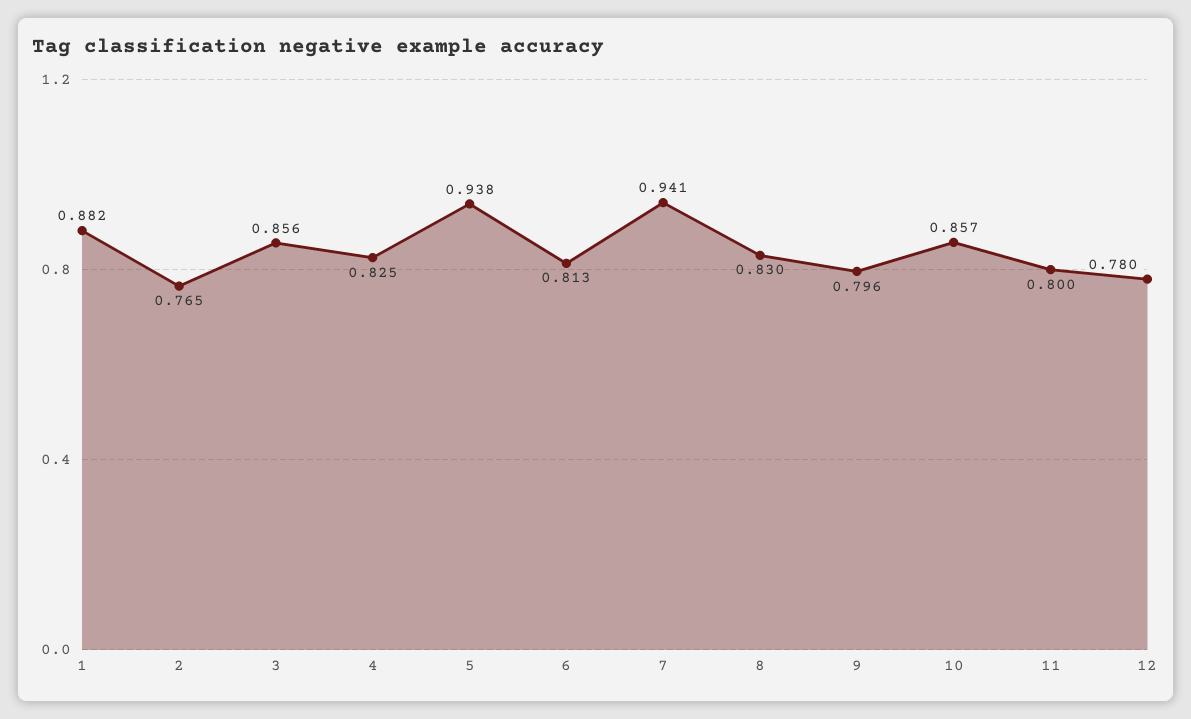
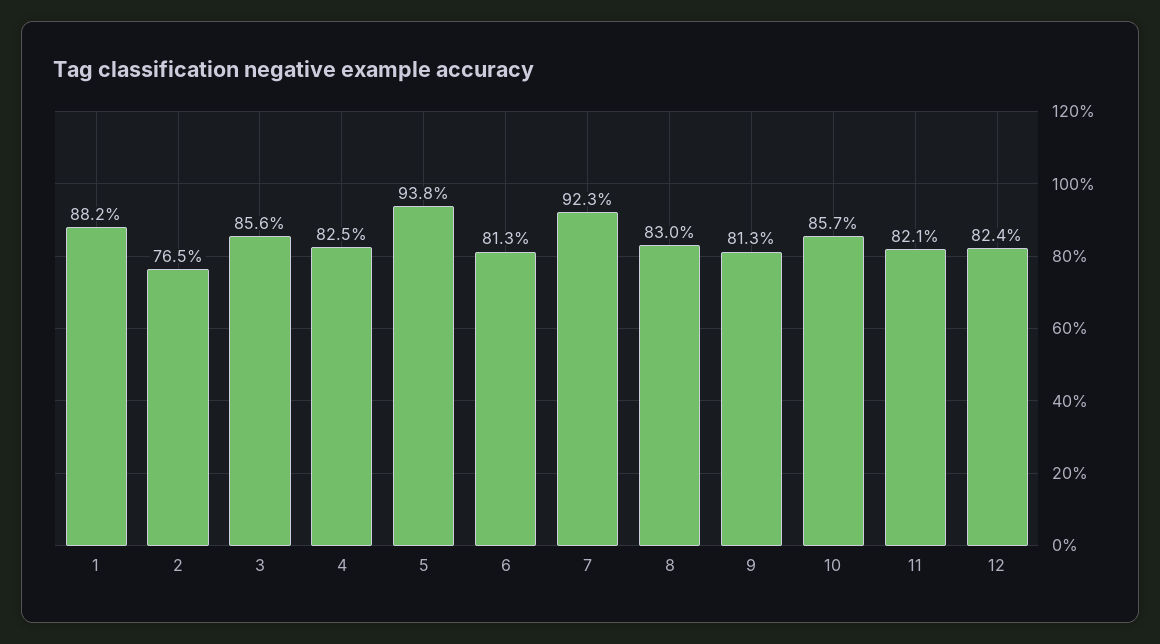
  {
    "1": 0.882,
    "2": 0.765,
    "3": 0.856,
    "4": 0.825,
    "5": 0.938,
    "6": 0.813,
-   "7": 0.941,
+   "7": 0.923,
    "8": 0.83,
-   "9": 0.796,
+   "9": 0.813,
    "10": 0.857,
-   "11": 0.8,
+   "11": 0.821,
-   "12": 0.78
+   "12": 0.824
  }

